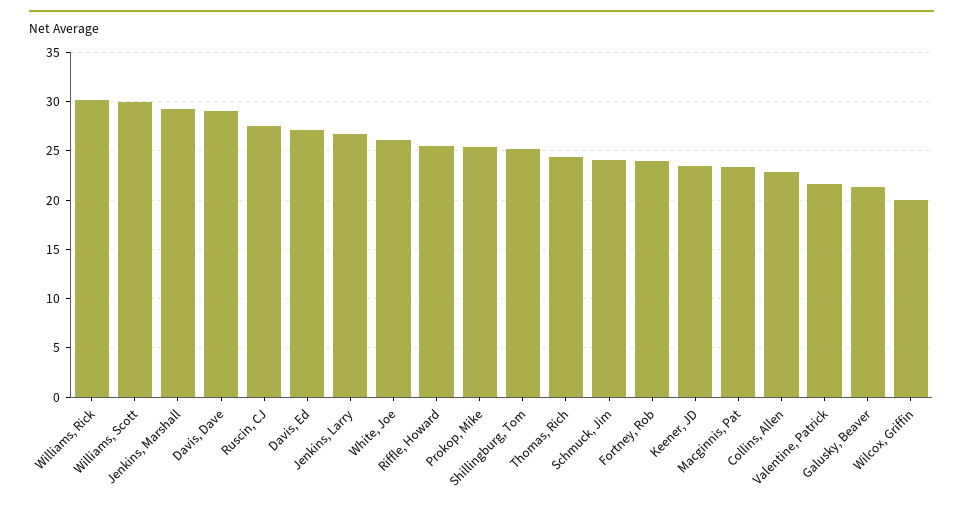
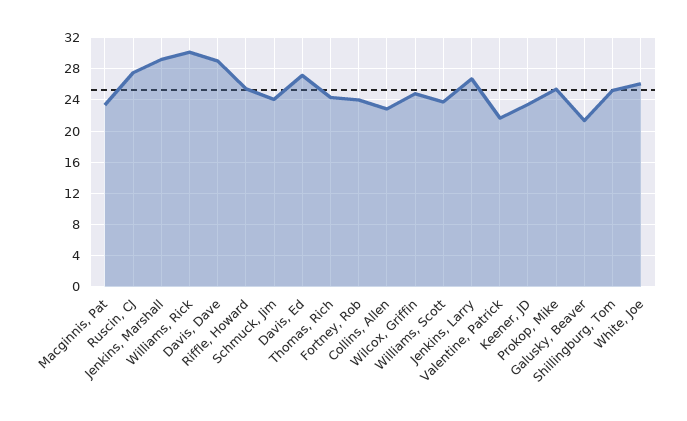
  {
    "Williams, Rick": 30,
-   "Williams, Scott": 30,
+   "Williams, Scott": 24,
    "Jenkins, Marshall": 29,
    "Davis, Dave": 29,
    "Ruscin, CJ": 28,
    "Davis, Ed": 27,
    "Jenkins, Larry": 27,
    "White, Joe": 26,
    "Riffle, Howard": 25,
    "Prokop, Mike": 25,
    "Shillingburg, Tom": 25,
    "Thomas, Rich": 24,
    "Schmuck, Jim": 24,
    "Fortney, Rob": 24,
    "Keener, JD": 23,
    "Macginnis, Pat": 23,
    "Collins, Allen": 23,
    "Valentine, Patrick": 22,
    "Galusky, Beaver": 21,
-   "Wilcox, Griffin": 20
+   "Wilcox, Griffin": 25
  }

